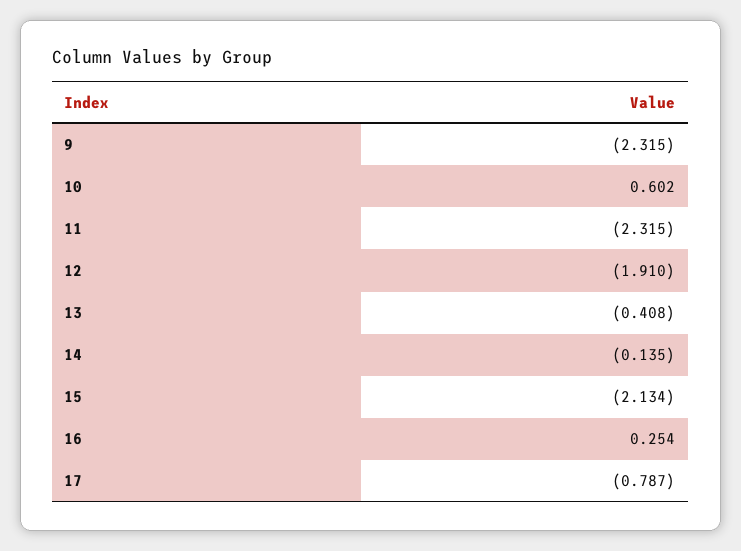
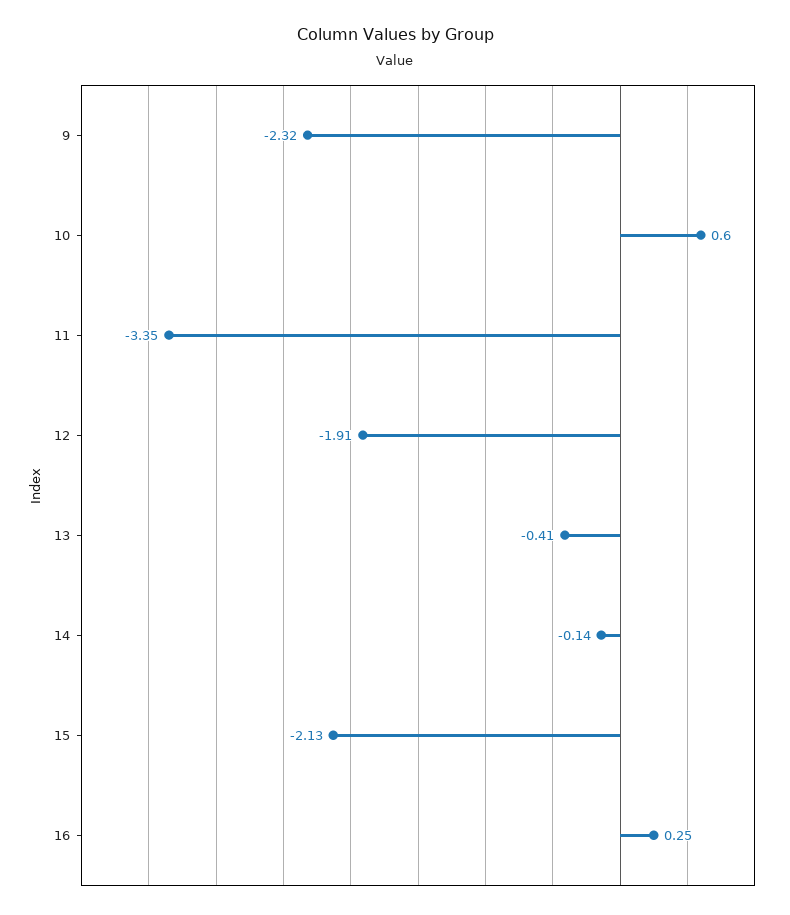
  {
    "9": -2.315,
    "10": 0.602,
-   "11": -2.315,
+   "11": -3.35,
    "12": -1.91,
    "13": -0.408,
    "14": -0.135,
    "15": -2.134,
-   "16": 0.254,
+   "16": 0.254
-   "17": -0.787
  }

